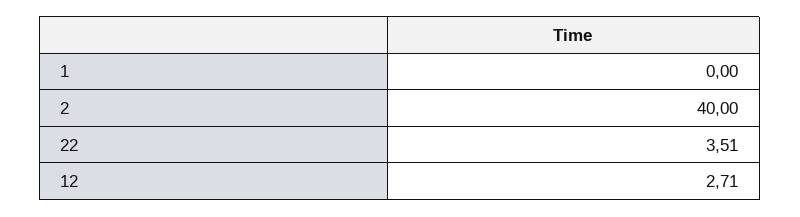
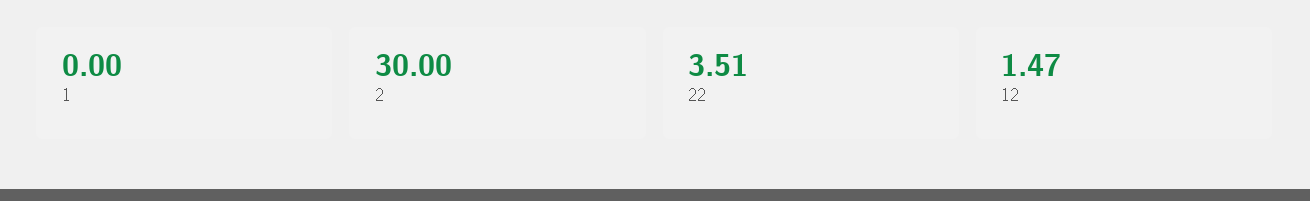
  {
    "1": 0,
-   "2": 40,
+   "2": 30,
    "22": 3.51,
-   "12": 2.71
+   "12": 1.47
  }

